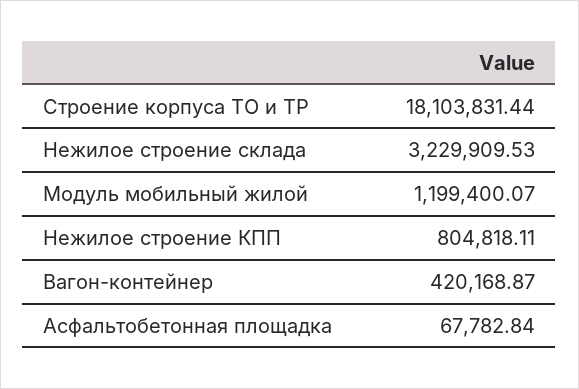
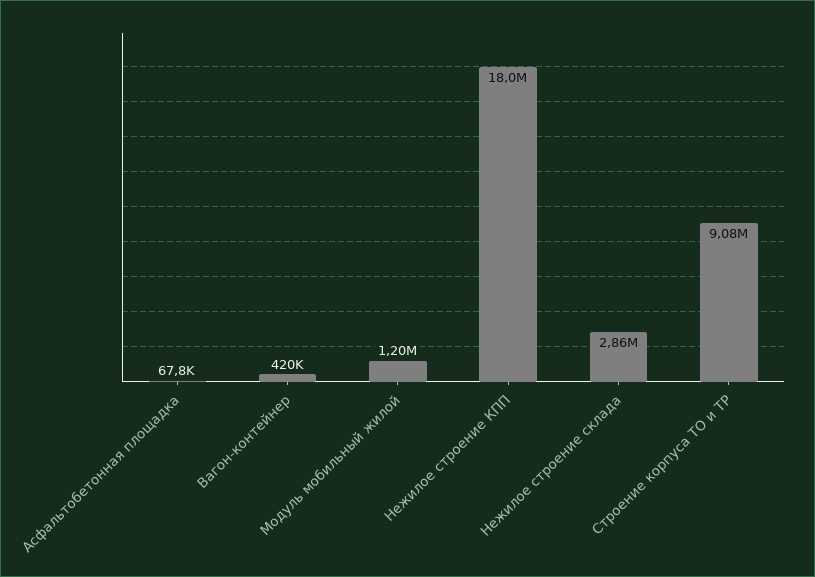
  {
-   "Строение корпуса ТО и ТР": 18103831.44,
+   "Строение корпуса ТО и ТР": 9080000,
-   "Нежилое строение склада": 3229909.53,
+   "Нежилое строение склада": 2860000,
    "Модуль мобильный жилой": 1199400.07,
-   "Нежилое строение КПП": 804818.11,
+   "Нежилое строение КПП": 18000000,
    "Вагон-контейнер": 420168.87,
    "Асфальтобетонная площадка": 67782.84
  }

